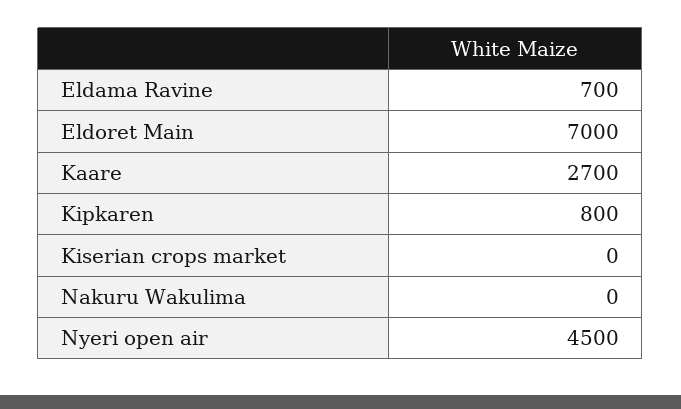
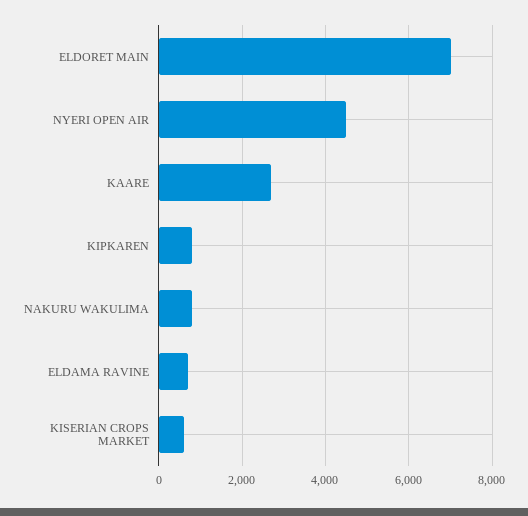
  {
    "Eldama Ravine": 700,
    "Eldoret Main": 7000,
    "Kaare": 2700,
    "Kipkaren": 800,
-   "Kiserian crops market": 0,
+   "Kiserian crops market": 600,
-   "Nakuru Wakulima": 0,
+   "Nakuru Wakulima": 800,
    "Nyeri open air": 4500
  }

